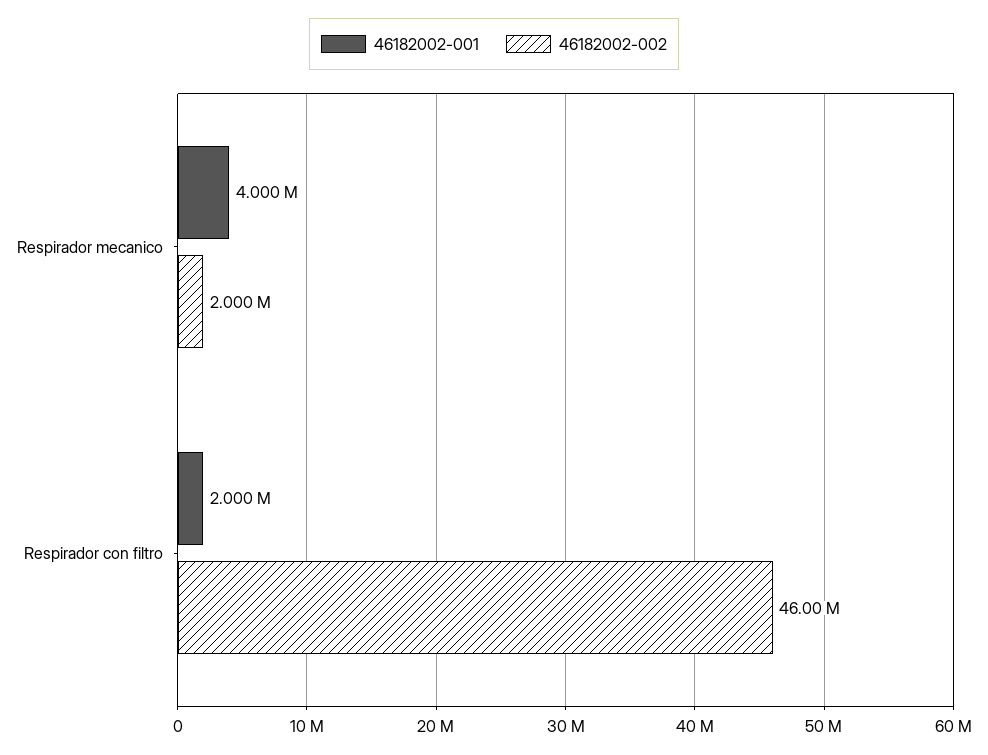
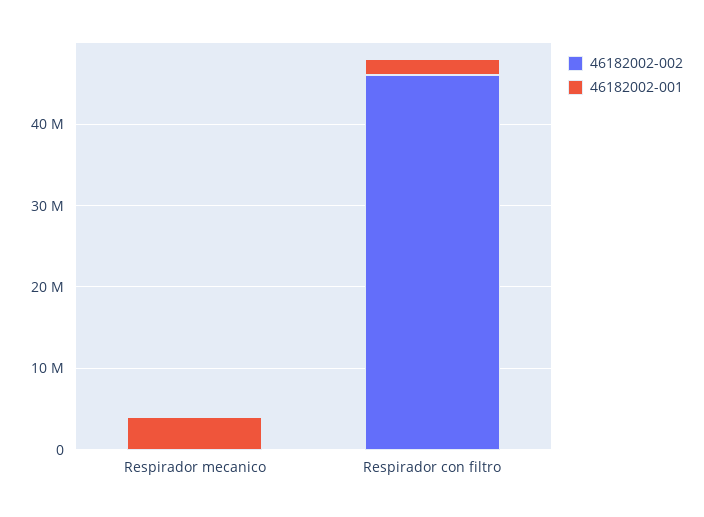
  {
    "46182002-001": {
      "Respirador mecanico": 4000000,
      "Respirador con filtro": 2000000
    },
    "46182002-002": {
-     "Respirador mecanico": 2000000,
+     "Respirador mecanico": 0,
      "Respirador con filtro": 46000000
    }
  }

